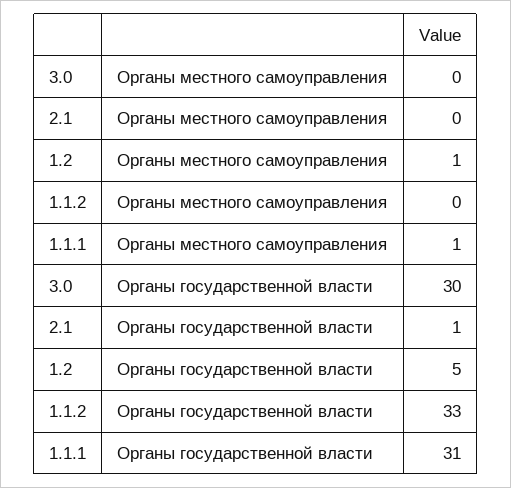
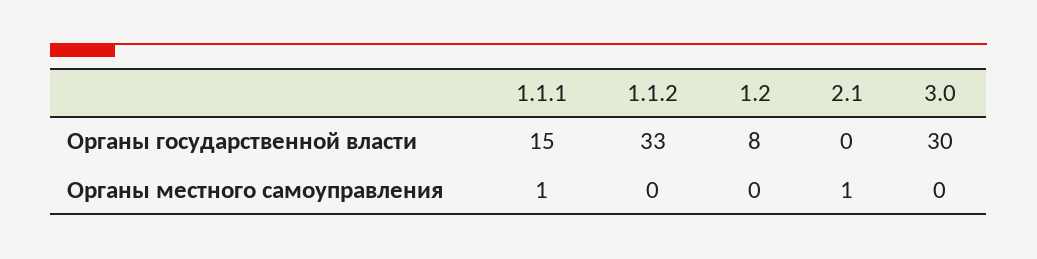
  {
    "3.0": {
      "Органы местного самоуправления": 0,
      "Органы государственной власти": 30
    },
    "2.1": {
-     "Органы местного самоуправления": 0,
+     "Органы местного самоуправления": 1,
-     "Органы государственной власти": 1
+     "Органы государственной власти": 0
    },
    "1.2": {
-     "Органы местного самоуправления": 1,
+     "Органы местного самоуправления": 0,
-     "Органы государственной власти": 5
+     "Органы государственной власти": 8
    },
    "1.1.2": {
      "Органы местного самоуправления": 0,
      "Органы государственной власти": 33
    },
    "1.1.1": {
      "Органы местного самоуправления": 1,
-     "Органы государственной власти": 31
+     "Органы государственной власти": 15
    }
  }

